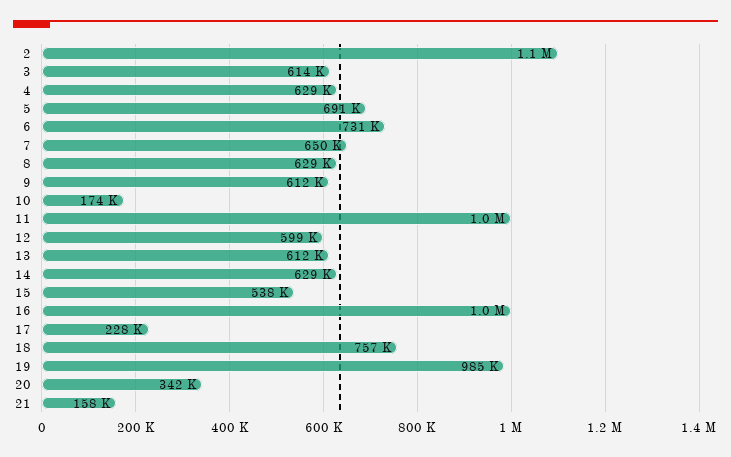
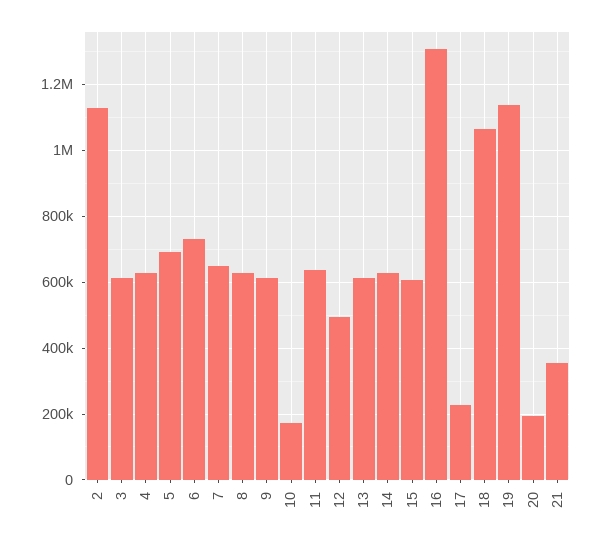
  {
    "2": 1100000,
    "3": 614000,
    "4": 629000,
    "5": 691000,
    "6": 731000,
    "7": 650000,
    "8": 629000,
    "9": 612000,
    "10": 174000,
-   "11": 1000000,
+   "11": 640000,
-   "12": 599000,
+   "12": 500000,
    "13": 612000,
    "14": 629000,
-   "15": 538000,
+   "15": 600000,
-   "16": 1000000,
+   "16": 1300000,
    "17": 228000,
-   "18": 757000,
+   "18": 1060000,
-   "19": 985000,
+   "19": 1140000,
-   "20": 342000,
+   "20": 200000,
-   "21": 158000
+   "21": 360000
  }

